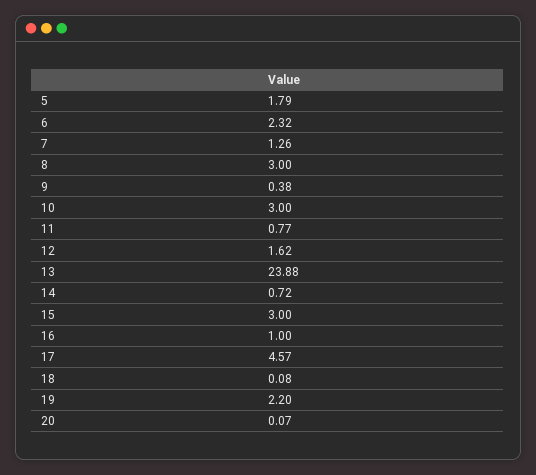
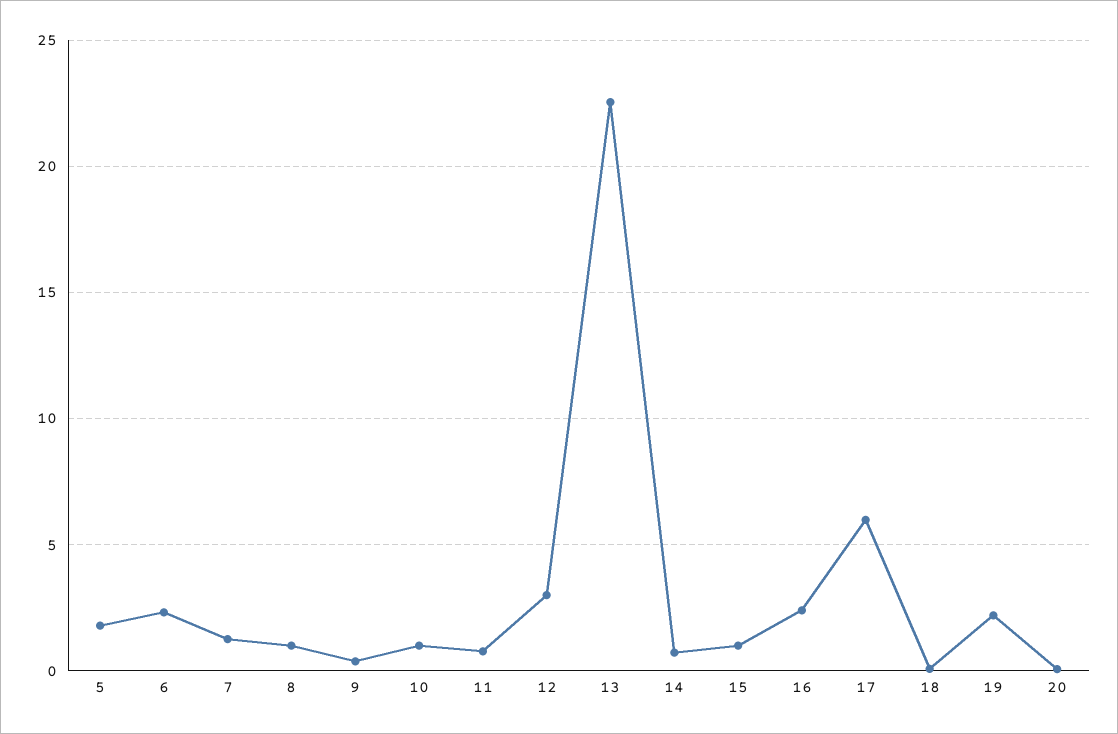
  {
    "5": 1.79,
    "6": 2.32,
    "7": 1.26,
-   "8": 3,
+   "8": 1,
    "9": 0.38,
-   "10": 3,
+   "10": 1,
    "11": 0.77,
-   "12": 1.62,
+   "12": 3,
-   "13": 23.88,
+   "13": 22.5,
    "14": 0.72,
-   "15": 3,
+   "15": 1,
-   "16": 1,
+   "16": 2.5,
-   "17": 4.57,
+   "17": 6,
    "18": 0.08,
    "19": 2.2,
    "20": 0.07
  }

